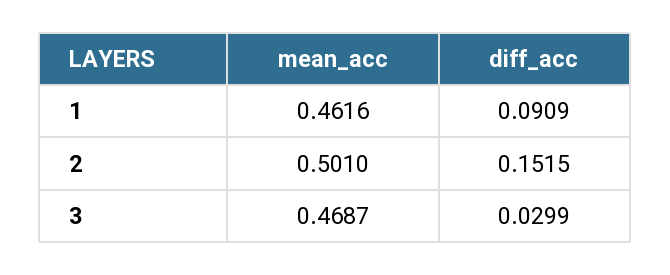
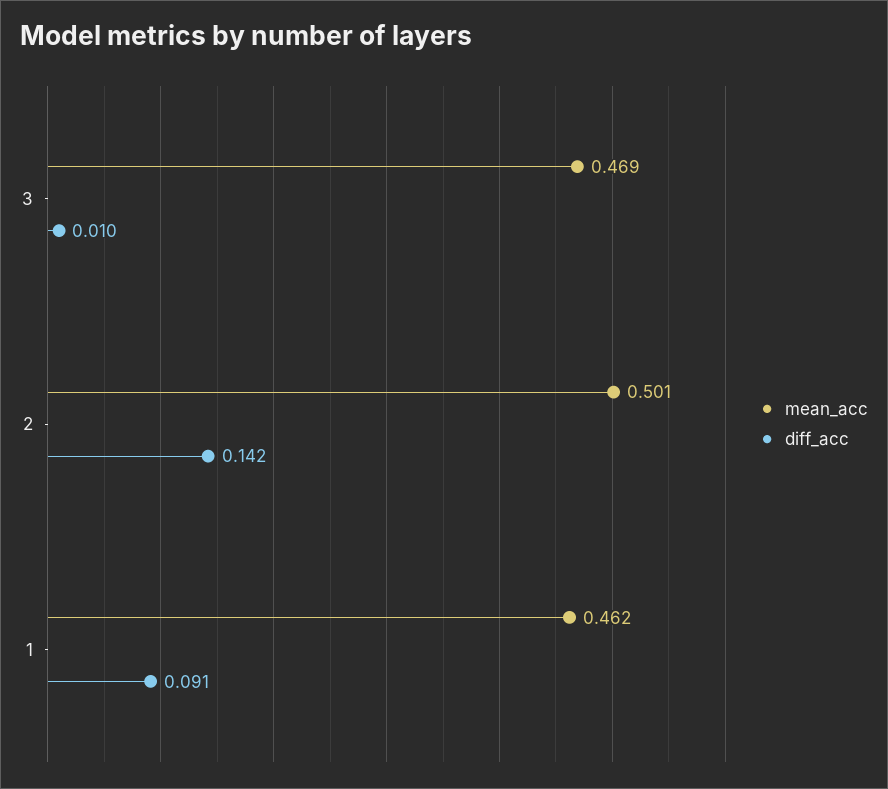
  {
    "mean_acc": {
      "1": 0.4616,
      "2": 0.501,
      "3": 0.4687
    },
    "diff_acc": {
      "1": 0.0909,
-     "2": 0.1515,
+     "2": 0.142,
-     "3": 0.0299
+     "3": 0.01
    }
  }

